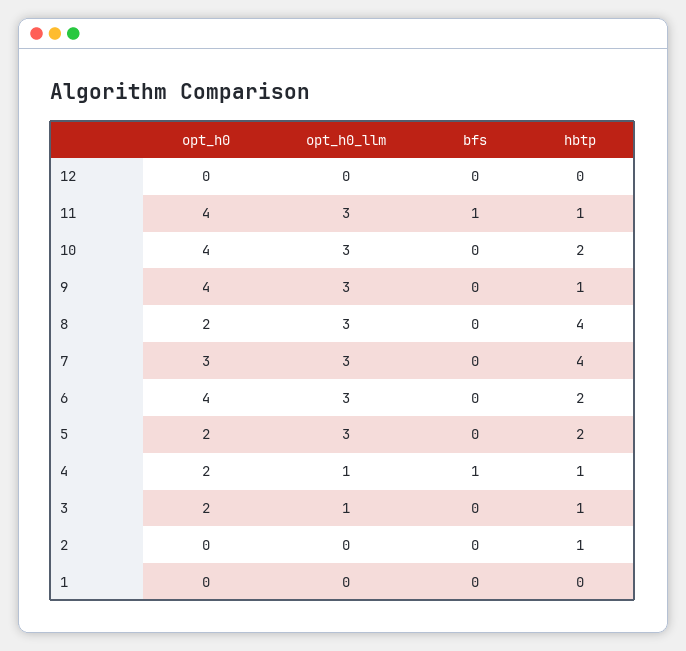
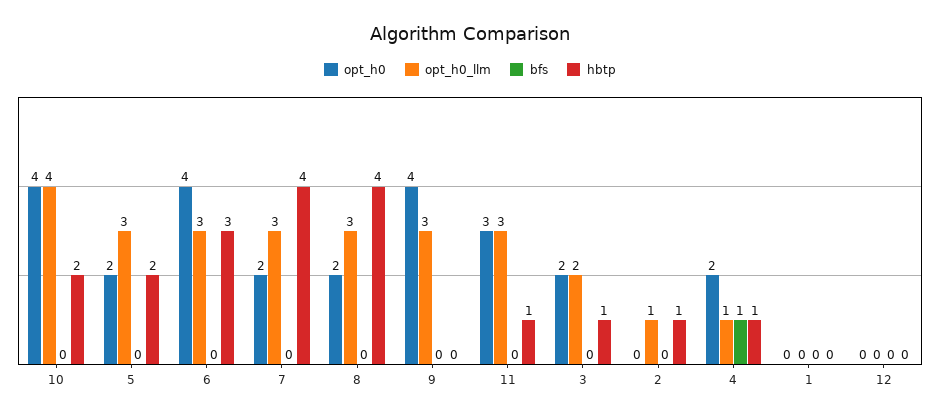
  {
    "opt_h0": {
      "12": 0,
-     "11": 4,
+     "11": 3,
      "10": 4,
      "9": 4,
      "8": 2,
-     "7": 3,
+     "7": 2,
      "6": 4,
      "5": 2,
      "4": 2,
      "3": 2,
      "2": 0,
      "1": 0
    },
    "opt_h0_llm": {
      "12": 0,
      "11": 3,
-     "10": 3,
+     "10": 4,
      "9": 3,
      "8": 3,
      "7": 3,
      "6": 3,
      "5": 3,
      "4": 1,
-     "3": 1,
+     "3": 2,
-     "2": 0,
+     "2": 1,
      "1": 0
    },
    "bfs": {
      "12": 0,
-     "11": 1,
+     "11": 0,
      "10": 0,
      "9": 0,
      "8": 0,
      "7": 0,
      "6": 0,
      "5": 0,
      "4": 1,
      "3": 0,
      "2": 0,
      "1": 0
    },
    "hbtp": {
      "12": 0,
      "11": 1,
      "10": 2,
-     "9": 1,
+     "9": 0,
      "8": 4,
      "7": 4,
-     "6": 2,
+     "6": 3,
      "5": 2,
      "4": 1,
      "3": 1,
      "2": 1,
      "1": 0
    }
  }

